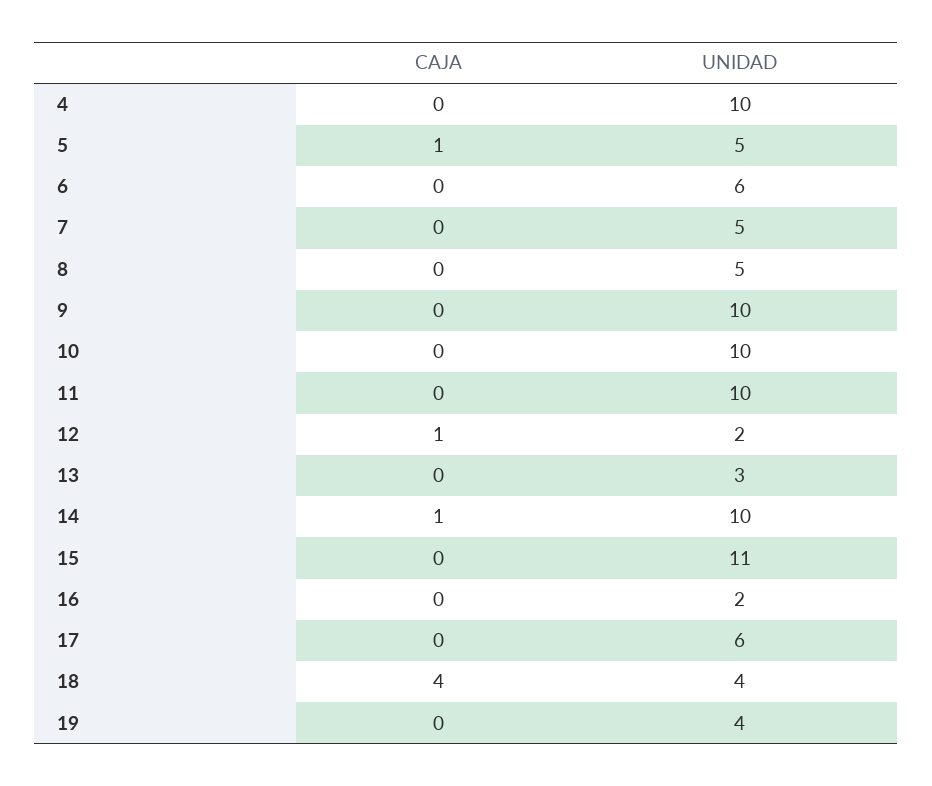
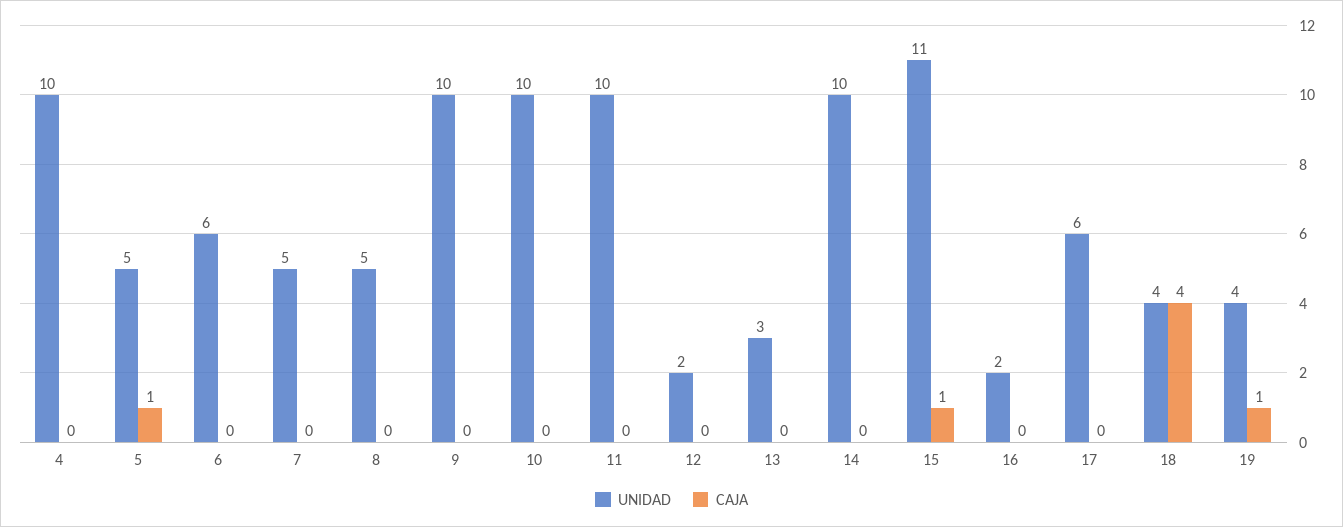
  {
    "CAJA": {
      "4": 0,
      "5": 1,
      "6": 0,
      "7": 0,
      "8": 0,
      "9": 0,
      "10": 0,
      "11": 0,
-     "12": 1,
+     "12": 0,
      "13": 0,
-     "14": 1,
+     "14": 0,
-     "15": 0,
+     "15": 1,
      "16": 0,
      "17": 0,
      "18": 4,
-     "19": 0
+     "19": 1
    },
    "UNIDAD": {
      "4": 10,
      "5": 5,
      "6": 6,
      "7": 5,
      "8": 5,
      "9": 10,
      "10": 10,
      "11": 10,
      "12": 2,
      "13": 3,
      "14": 10,
      "15": 11,
      "16": 2,
      "17": 6,
      "18": 4,
      "19": 4
    }
  }

